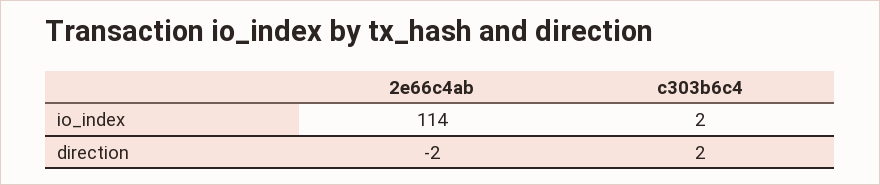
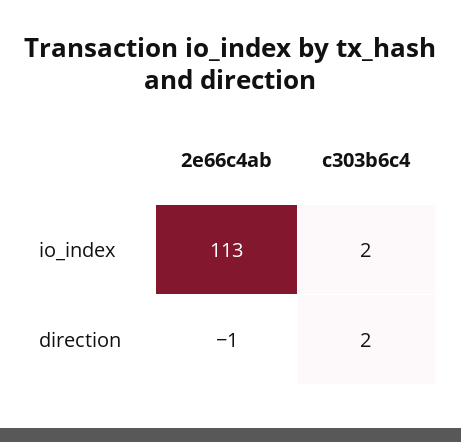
  {
    "2e66c4ab": {
-     "io_index": 114,
+     "io_index": 113,
-     "direction": -2
+     "direction": -1
    },
    "c303b6c4": {
      "io_index": 2,
      "direction": 2
    }
  }

